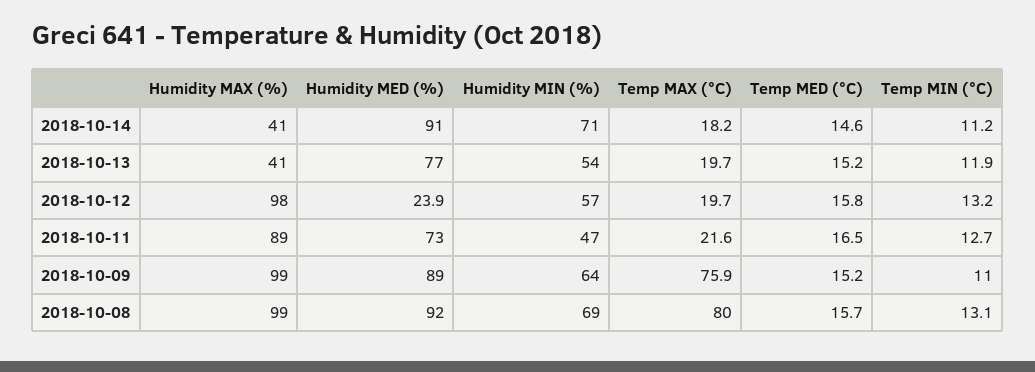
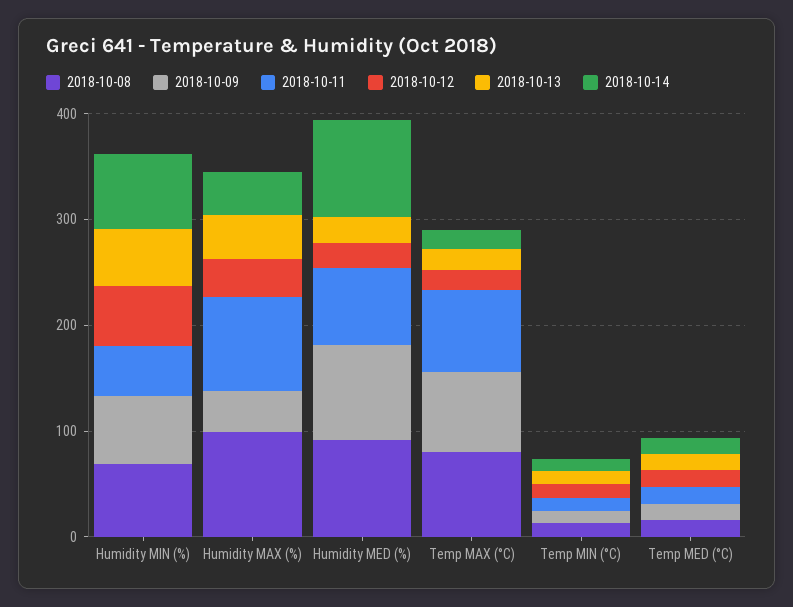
  {
    "2018-10-14": {
      "Humidity MAX (%)": 41,
      "Humidity MED (%)": 91,
      "Humidity MIN (%)": 71,
      "Temp MAX (°C)": 18.2,
      "Temp MED (°C)": 14.6,
      "Temp MIN (°C)": 11.2
    },
    "2018-10-13": {
      "Humidity MAX (%)": 41,
-     "Humidity MED (%)": 77,
+     "Humidity MED (%)": 20,
      "Humidity MIN (%)": 54,
      "Temp MAX (°C)": 19.7,
      "Temp MED (°C)": 15.2,
      "Temp MIN (°C)": 11.9
    },
    "2018-10-12": {
-     "Humidity MAX (%)": 98,
+     "Humidity MAX (%)": 40,
      "Humidity MED (%)": 23.9,
      "Humidity MIN (%)": 57,
      "Temp MAX (°C)": 19.7,
      "Temp MED (°C)": 15.8,
      "Temp MIN (°C)": 13.2
    },
    "2018-10-11": {
      "Humidity MAX (%)": 89,
      "Humidity MED (%)": 73,
      "Humidity MIN (%)": 47,
-     "Temp MAX (°C)": 21.6,
+     "Temp MAX (°C)": 80,
      "Temp MED (°C)": 16.5,
      "Temp MIN (°C)": 12.7
    },
    "2018-10-09": {
-     "Humidity MAX (%)": 99,
+     "Humidity MAX (%)": 40,
      "Humidity MED (%)": 89,
      "Humidity MIN (%)": 64,
      "Temp MAX (°C)": 75.9,
      "Temp MED (°C)": 15.2,
      "Temp MIN (°C)": 11
    },
    "2018-10-08": {
      "Humidity MAX (%)": 99,
      "Humidity MED (%)": 92,
      "Humidity MIN (%)": 69,
      "Temp MAX (°C)": 80,
      "Temp MED (°C)": 15.7,
      "Temp MIN (°C)": 13.1
    }
  }

